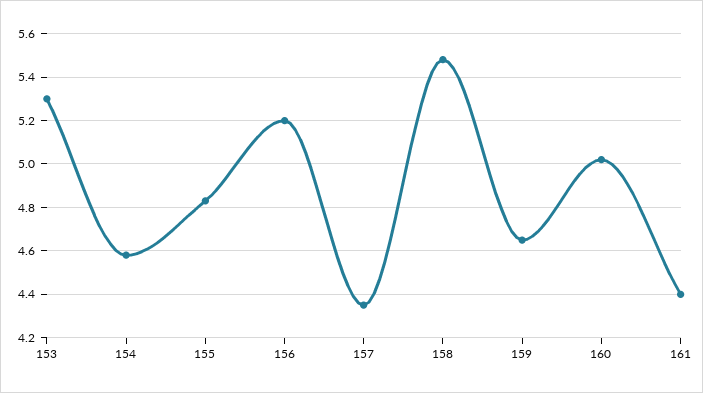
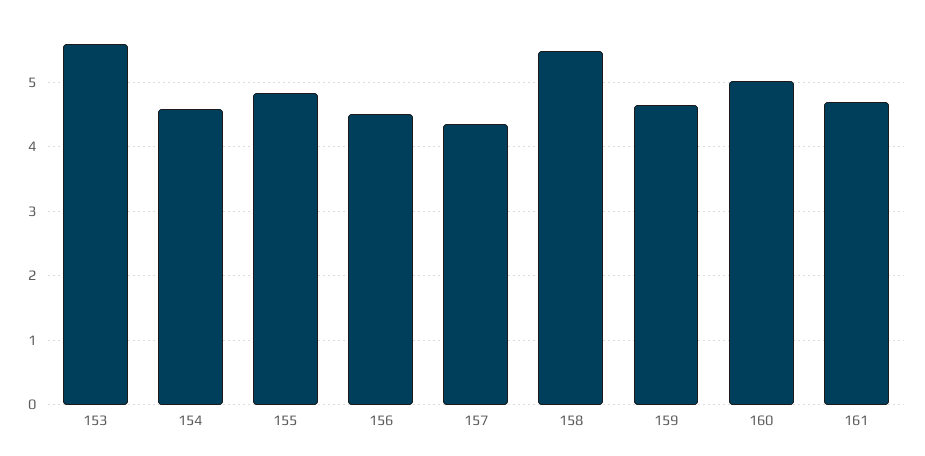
  {
-   "153": 5.3,
+   "153": 5.6,
    "154": 4.6,
    "155": 4.85,
-   "156": 5.2,
+   "156": 4.5,
    "157": 4.35,
    "158": 5.5,
    "159": 4.65,
    "160": 5,
-   "161": 4.4
+   "161": 4.7
  }

